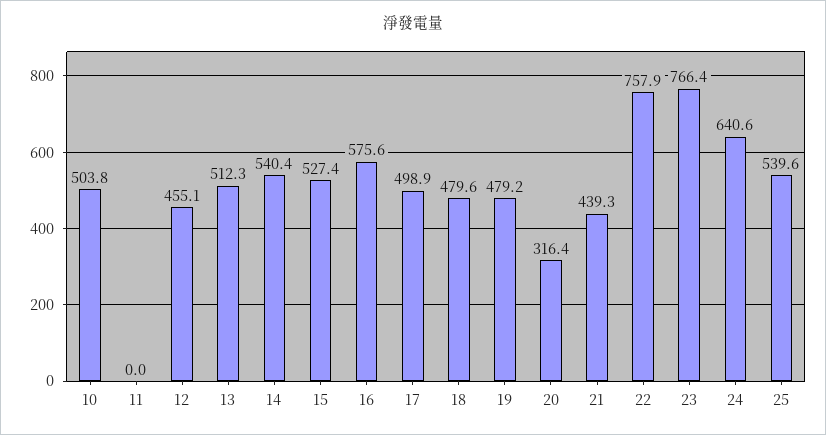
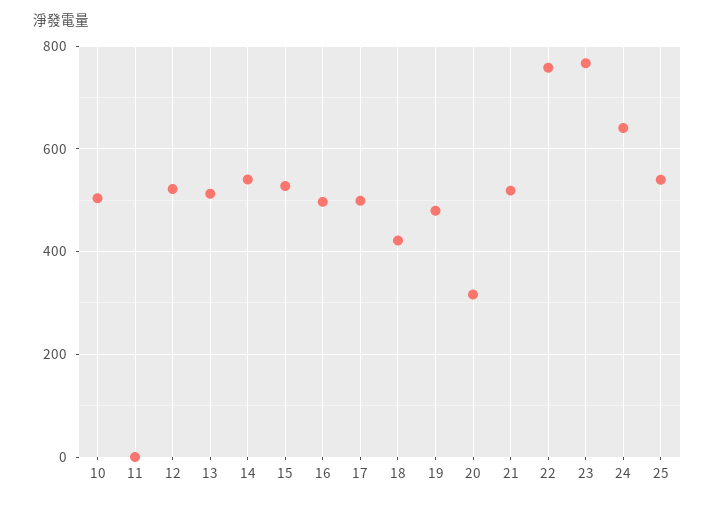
  {
    "10": 503.8,
    "11": 0,
-   "12": 455.1,
+   "12": 520,
    "13": 512.3,
    "14": 540.4,
    "15": 527.4,
-   "16": 575.6,
+   "16": 500,
    "17": 498.9,
-   "18": 479.6,
+   "18": 420,
    "19": 479.2,
    "20": 316.4,
-   "21": 439.3,
+   "21": 520,
    "22": 757.9,
    "23": 766.4,
    "24": 640.6,
    "25": 539.6
  }

